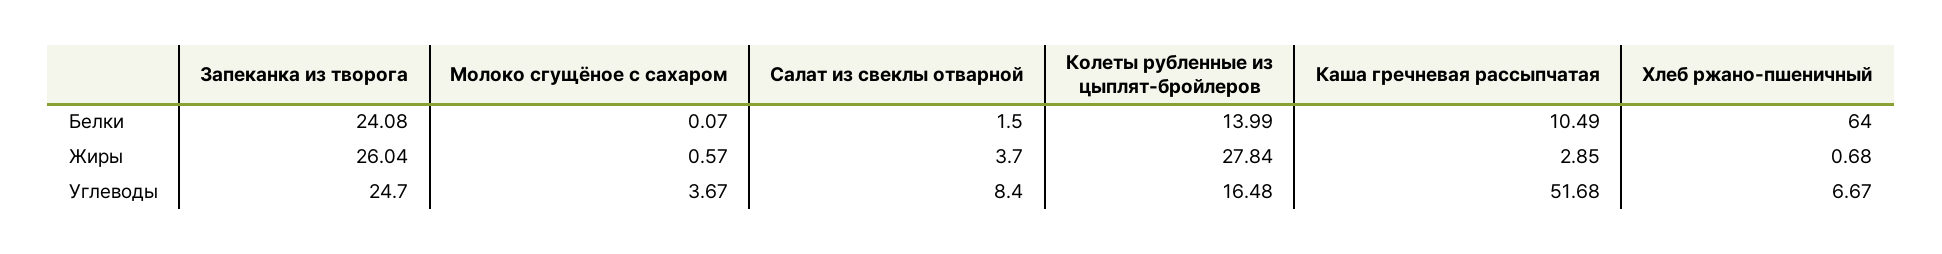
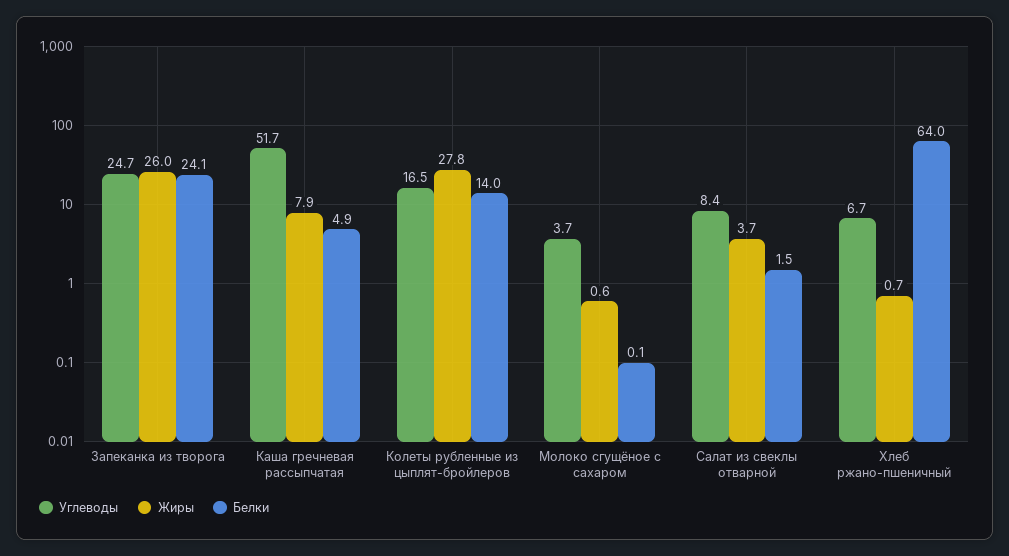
  {
    "Белки": {
      "Запеканка из творога": 24.08,
      "Молоко сгущёное с сахаром": 0.07,
      "Салат из свеклы отварной": 1.5,
      "Колеты рубленные из цыплят-бройлеров": 13.99,
-     "Каша гречневая рассыпчатая": 10.49,
+     "Каша гречневая рассыпчатая": 4.9,
      "Хлеб ржано-пшеничный": 64
    },
    "Жиры": {
      "Запеканка из творога": 26.04,
      "Молоко сгущёное с сахаром": 0.57,
      "Салат из свеклы отварной": 3.7,
      "Колеты рубленные из цыплят-бройлеров": 27.84,
-     "Каша гречневая рассыпчатая": 2.85,
+     "Каша гречневая рассыпчатая": 7.9,
      "Хлеб ржано-пшеничный": 0.68
    },
    "Углеводы": {
      "Запеканка из творога": 24.7,
      "Молоко сгущёное с сахаром": 3.67,
      "Салат из свеклы отварной": 8.4,
      "Колеты рубленные из цыплят-бройлеров": 16.48,
      "Каша гречневая рассыпчатая": 51.68,
      "Хлеб ржано-пшеничный": 6.67
    }
  }

